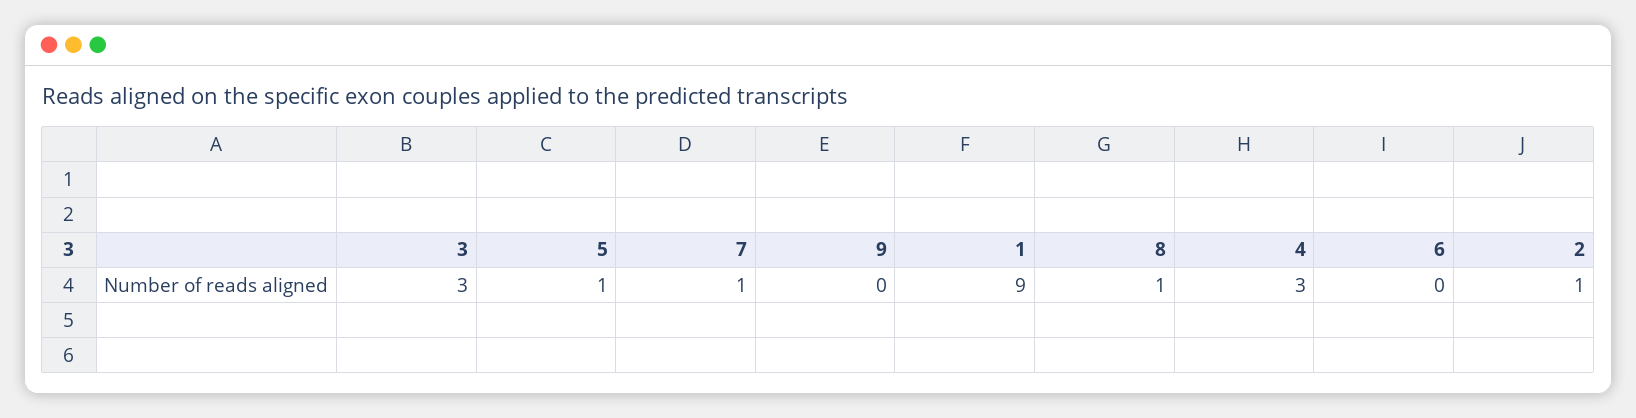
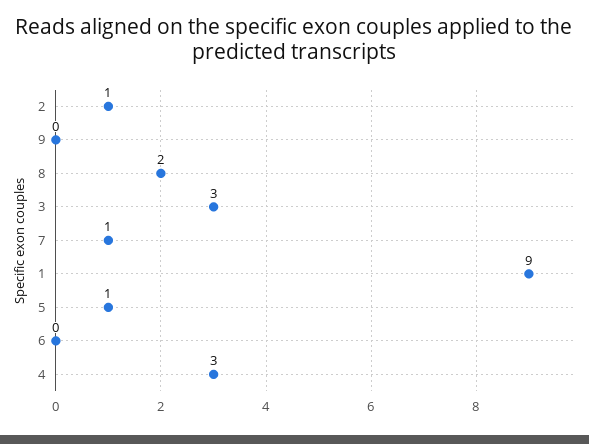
  {
    "3": 3,
    "5": 1,
    "7": 1,
    "9": 0,
    "1": 9,
-   "8": 1,
+   "8": 2,
    "4": 3,
    "6": 0,
    "2": 1
  }

